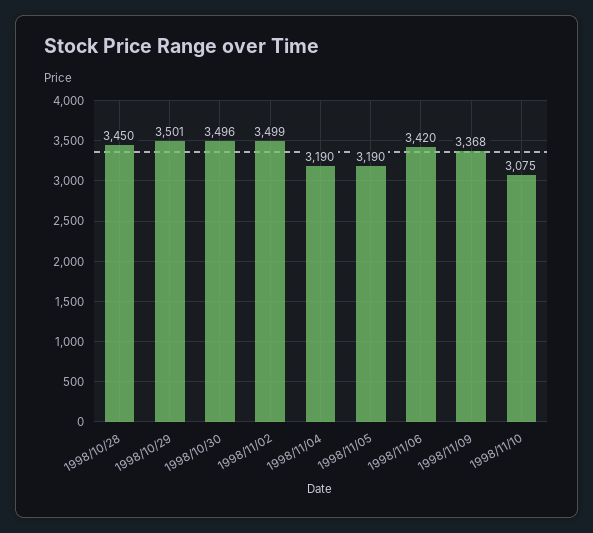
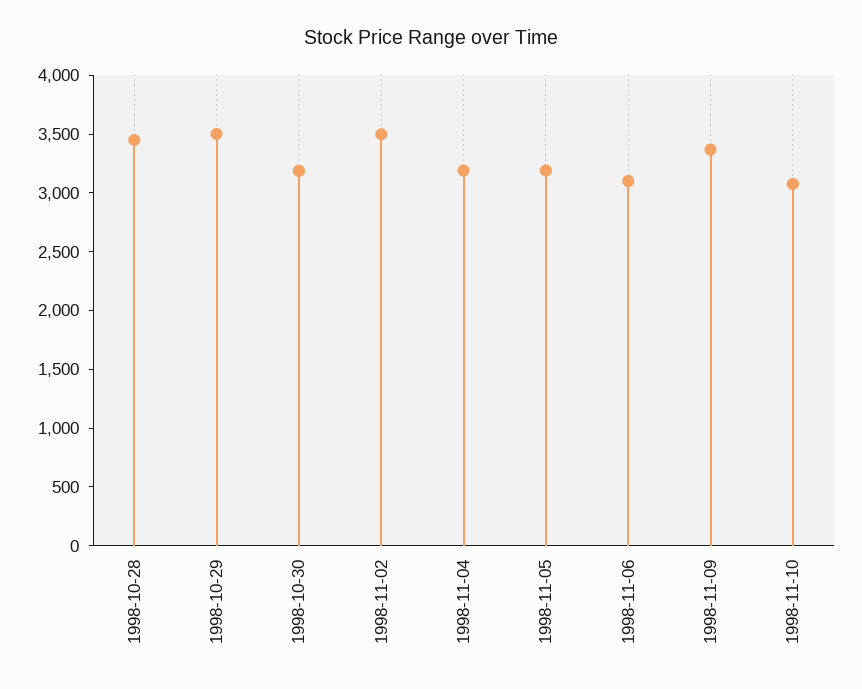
  {
    "1998/10/28": 3450,
    "1998/10/29": 3501,
-   "1998/10/30": 3496,
+   "1998/10/30": 3200,
    "1998/11/02": 3499,
    "1998/11/04": 3190,
    "1998/11/05": 3190,
-   "1998/11/06": 3420,
+   "1998/11/06": 3100,
    "1998/11/09": 3368,
    "1998/11/10": 3075
  }

